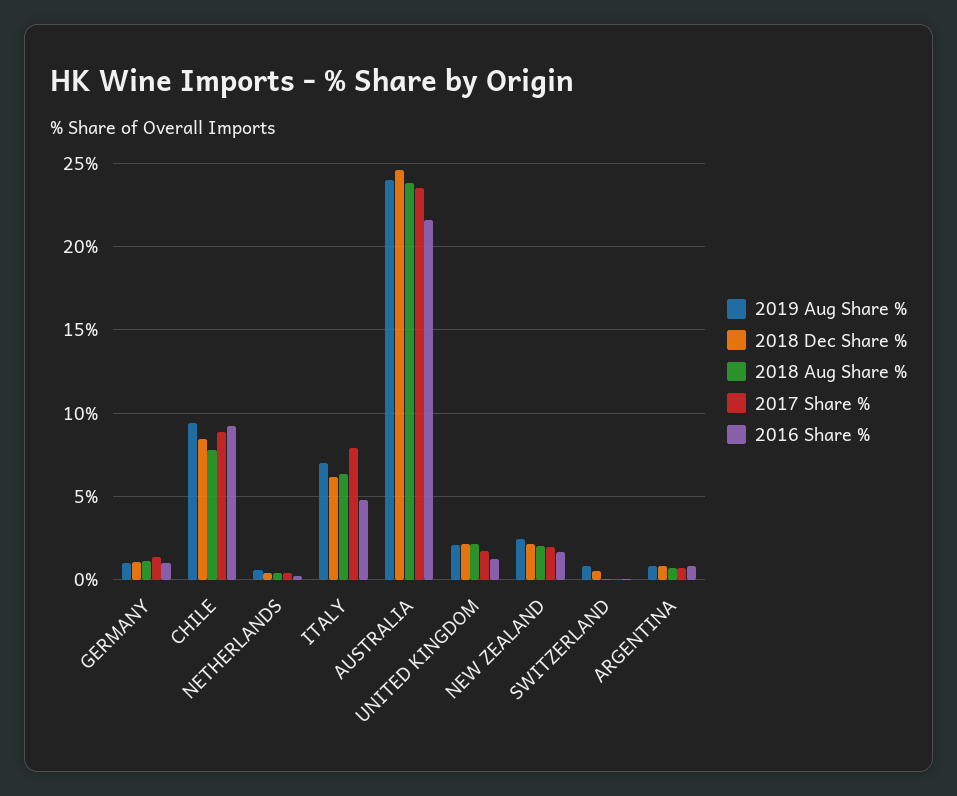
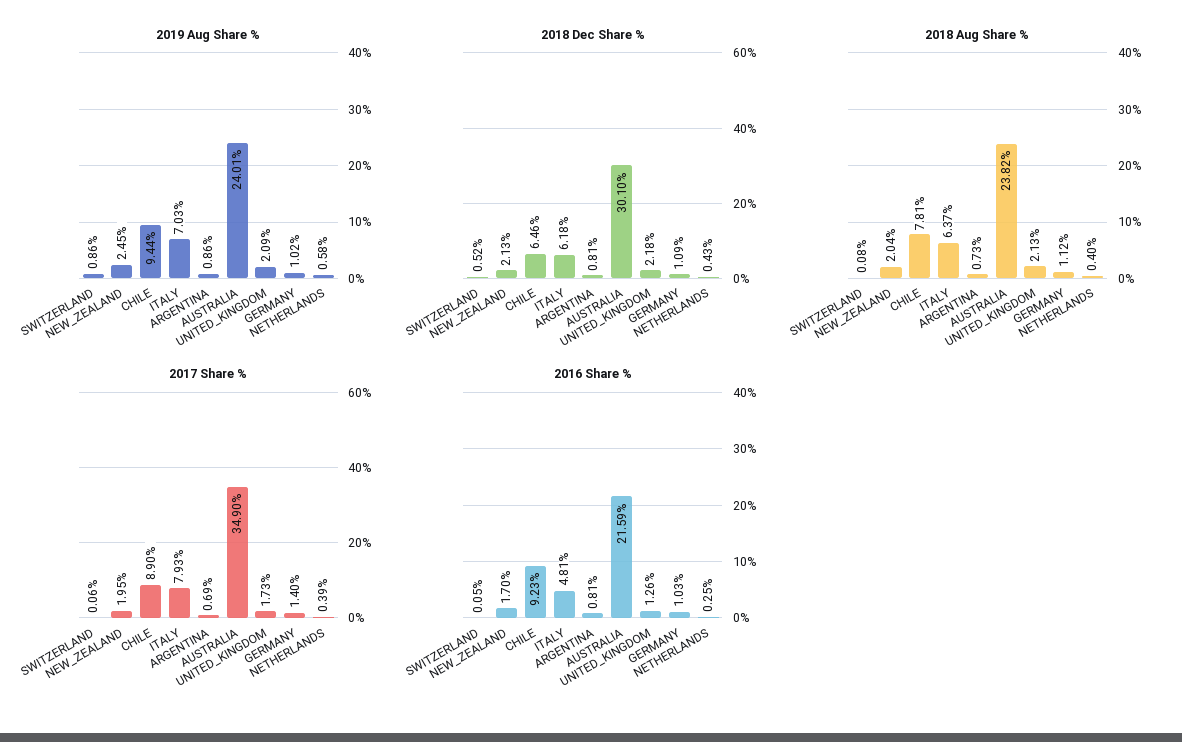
  {
    "2019 Aug Share %": {
      "GERMANY": 1.02,
      "CHILE": 9.44,
      "NETHERLANDS": 0.58,
      "ITALY": 7.03,
      "AUSTRALIA": 24.01,
      "UNITED KINGDOM": 2.09,
      "NEW ZEALAND": 2.45,
      "SWITZERLAND": 0.86,
      "ARGENTINA": 0.86
    },
    "2018 Dec Share %": {
      "GERMANY": 1.09,
-     "CHILE": 8.5,
+     "CHILE": 6.46,
      "NETHERLANDS": 0.43,
      "ITALY": 6.18,
-     "AUSTRALIA": 24.5,
+     "AUSTRALIA": 30.1,
      "UNITED KINGDOM": 2.18,
      "NEW ZEALAND": 2.13,
      "SWITZERLAND": 0.52,
      "ARGENTINA": 0.81
    },
    "2018 Aug Share %": {
      "GERMANY": 1.12,
      "CHILE": 7.81,
      "NETHERLANDS": 0.4,
      "ITALY": 6.37,
      "AUSTRALIA": 23.82,
      "UNITED KINGDOM": 2.13,
      "NEW ZEALAND": 2.04,
      "SWITZERLAND": 0.08,
      "ARGENTINA": 0.73
    },
    "2017 Share %": {
      "GERMANY": 1.4,
      "CHILE": 8.9,
      "NETHERLANDS": 0.39,
      "ITALY": 7.93,
-     "AUSTRALIA": 23.5,
+     "AUSTRALIA": 34.9,
      "UNITED KINGDOM": 1.73,
      "NEW ZEALAND": 1.95,
      "SWITZERLAND": 0.06,
      "ARGENTINA": 0.69
    },
    "2016 Share %": {
      "GERMANY": 1.03,
      "CHILE": 9.23,
      "NETHERLANDS": 0.25,
      "ITALY": 4.81,
      "AUSTRALIA": 21.59,
      "UNITED KINGDOM": 1.26,
      "NEW ZEALAND": 1.7,
      "SWITZERLAND": 0.05,
      "ARGENTINA": 0.81
    }
  }

